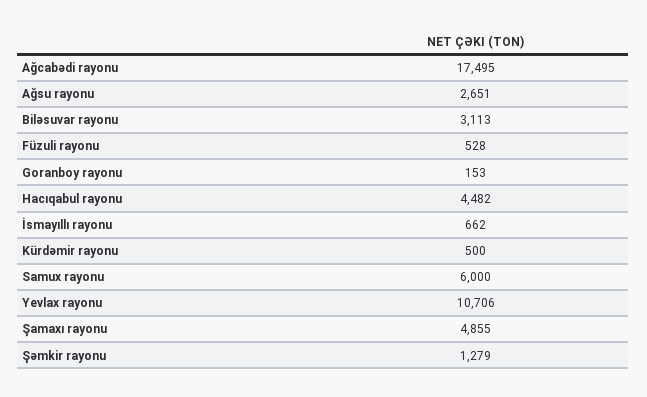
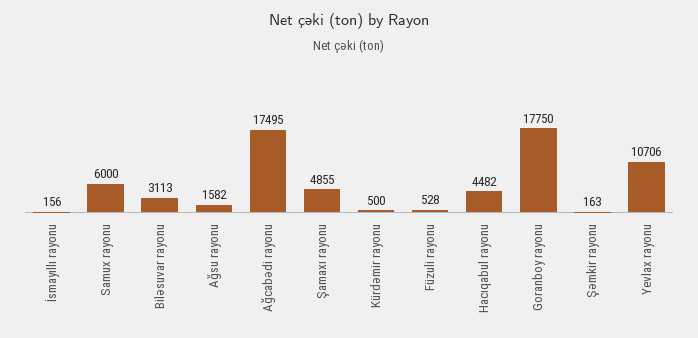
  {
    "Ağcabədi rayonu": 17495,
-   "Ağsu rayonu": 2651,
+   "Ağsu rayonu": 1582,
    "Biləsuvar rayonu": 3113,
    "Füzuli rayonu": 528,
-   "Goranboy rayonu": 153,
+   "Goranboy rayonu": 17750,
    "Hacıqabul rayonu": 4482,
-   "İsmayıllı rayonu": 662,
+   "İsmayıllı rayonu": 156,
    "Kürdəmir rayonu": 500,
    "Samux rayonu": 6000,
    "Yevlax rayonu": 10706,
    "Şamaxı rayonu": 4855,
-   "Şəmkir rayonu": 1279
+   "Şəmkir rayonu": 163
  }

